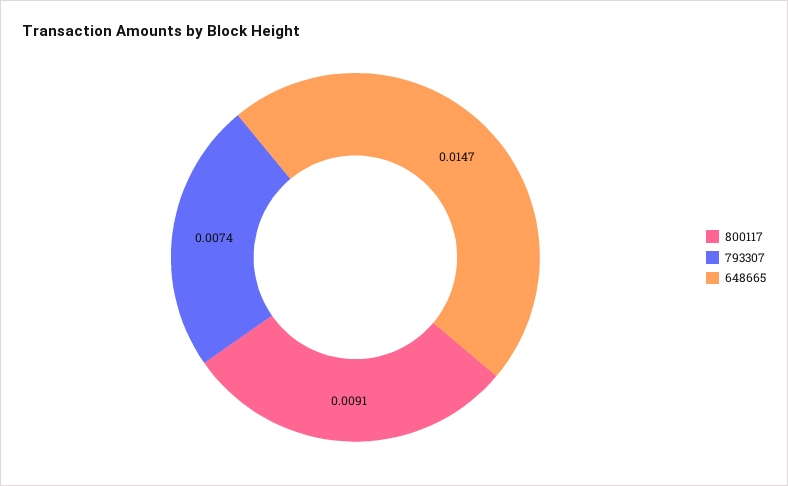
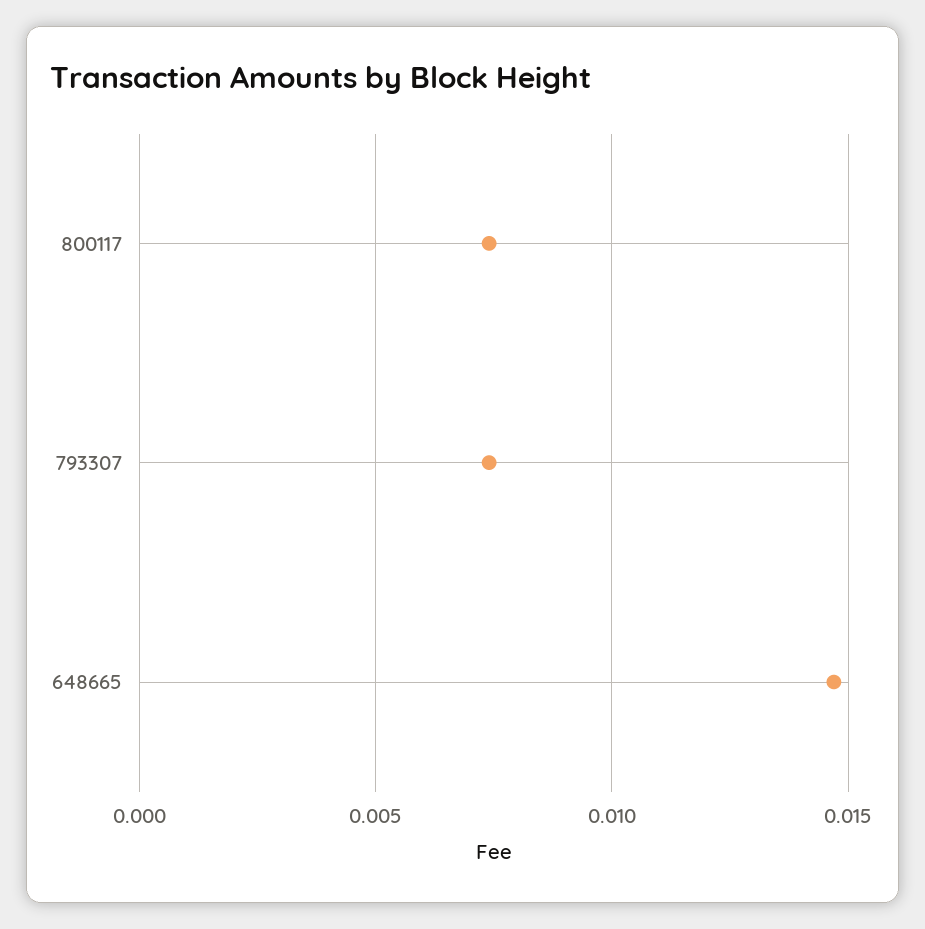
  {
-   "800117": 0.0091,
+   "800117": 0.0075,
    "793307": 0.0074,
    "648665": 0.0147
  }

